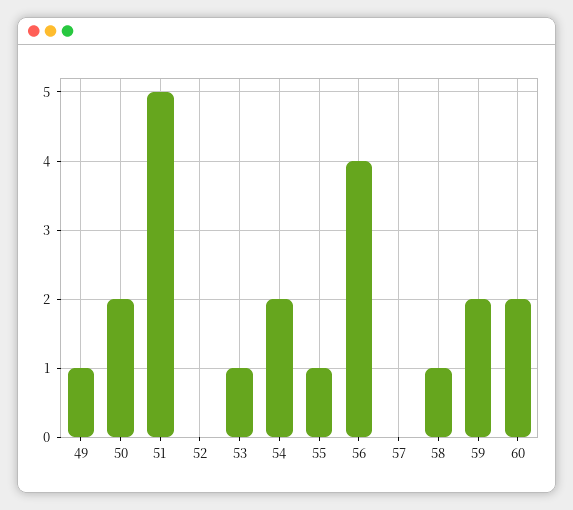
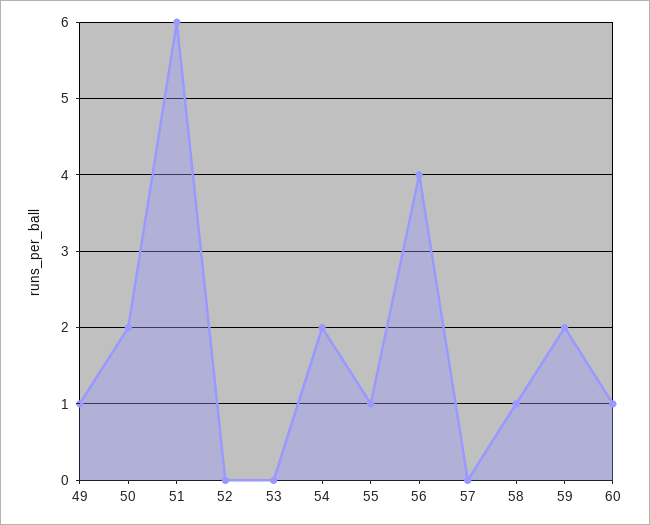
  {
    "49": 1,
    "50": 2,
-   "51": 5,
+   "51": 6,
    "52": 0,
-   "53": 1,
+   "53": 0,
    "54": 2,
    "55": 1,
    "56": 4,
    "57": 0,
    "58": 1,
    "59": 2,
-   "60": 2
+   "60": 1
  }

